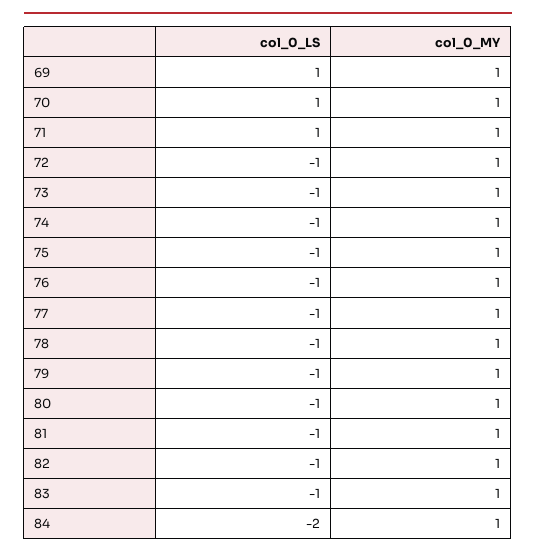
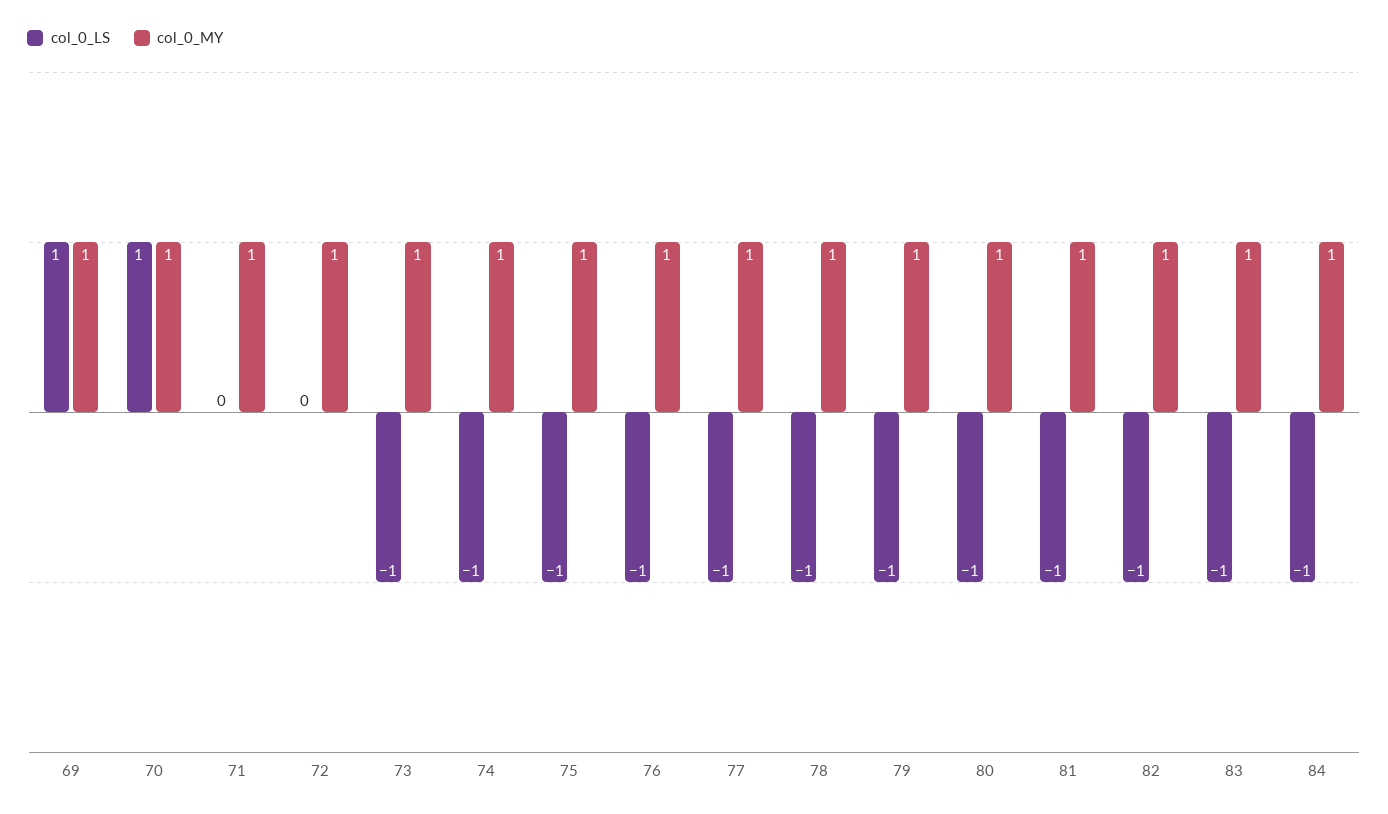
  {
    "col_0_LS": {
      "69": 1,
      "70": 1,
-     "71": 1,
+     "71": 0,
-     "72": -1,
+     "72": 0,
      "73": -1,
      "74": -1,
      "75": -1,
      "76": -1,
      "77": -1,
      "78": -1,
      "79": -1,
      "80": -1,
      "81": -1,
      "82": -1,
      "83": -1,
-     "84": -2
+     "84": -1
    },
    "col_0_MY": {
      "69": 1,
      "70": 1,
      "71": 1,
      "72": 1,
      "73": 1,
      "74": 1,
      "75": 1,
      "76": 1,
      "77": 1,
      "78": 1,
      "79": 1,
      "80": 1,
      "81": 1,
      "82": 1,
      "83": 1,
      "84": 1
    }
  }

